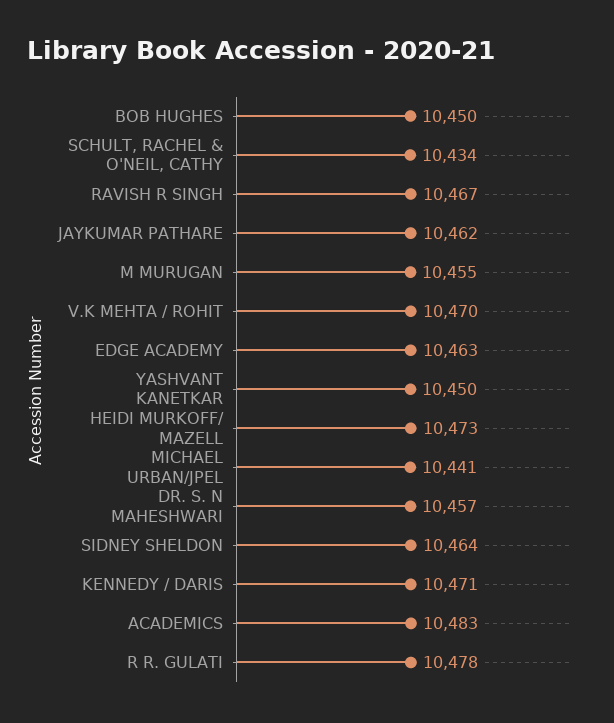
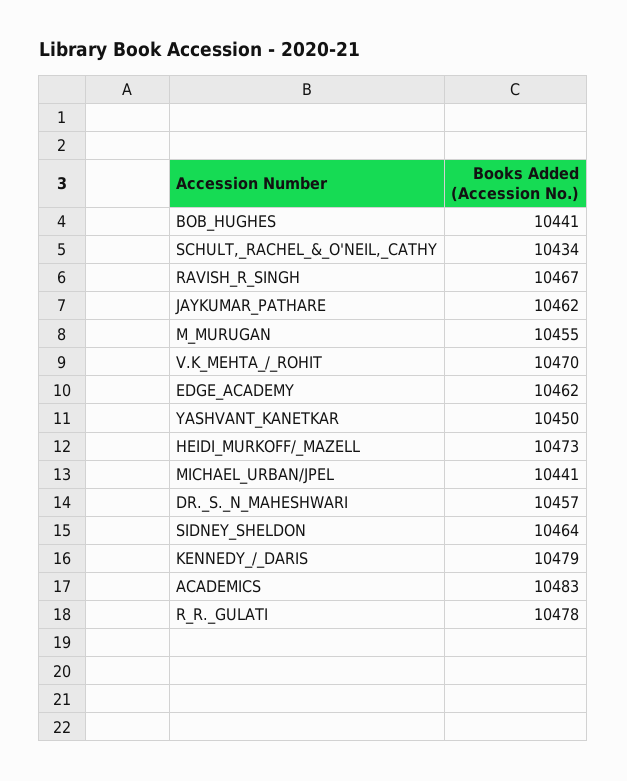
  {
-   "BOB HUGHES": 10450,
+   "BOB HUGHES": 10441,
    "SCHULT, RACHEL & O'NEIL, CATHY": 10434,
    "RAVISH R SINGH": 10467,
    "JAYKUMAR PATHARE": 10462,
    "M MURUGAN": 10455,
    "V.K MEHTA / ROHIT": 10470,
-   "EDGE ACADEMY": 10463,
+   "EDGE ACADEMY": 10462,
    "YASHVANT KANETKAR": 10450,
    "HEIDI MURKOFF/ MAZELL": 10473,
    "MICHAEL URBAN/JPEL": 10441,
    "DR. S. N MAHESHWARI": 10457,
    "SIDNEY SHELDON": 10464,
-   "KENNEDY / DARIS": 10471,
+   "KENNEDY / DARIS": 10479,
    "ACADEMICS": 10483,
    "R R. GULATI": 10478
  }

